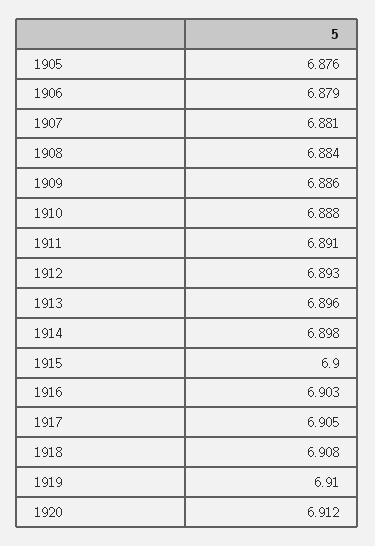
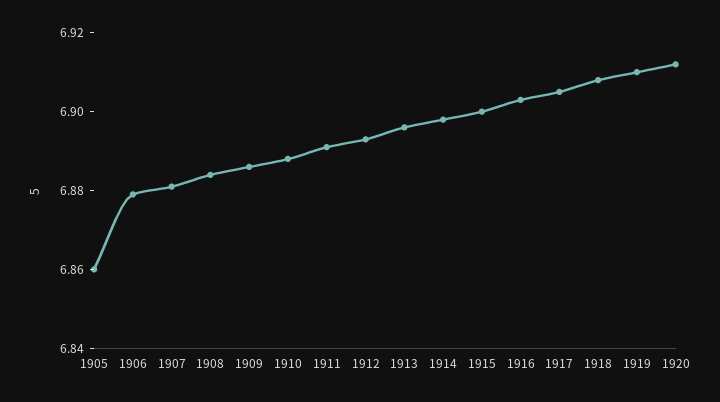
  {
-   "1905": 6.876,
+   "1905": 6.86,
    "1906": 6.879,
    "1907": 6.881,
    "1908": 6.884,
    "1909": 6.886,
    "1910": 6.888,
    "1911": 6.891,
    "1912": 6.893,
    "1913": 6.896,
    "1914": 6.898,
    "1915": 6.9,
    "1916": 6.903,
    "1917": 6.905,
    "1918": 6.908,
    "1919": 6.91,
    "1920": 6.912
  }

